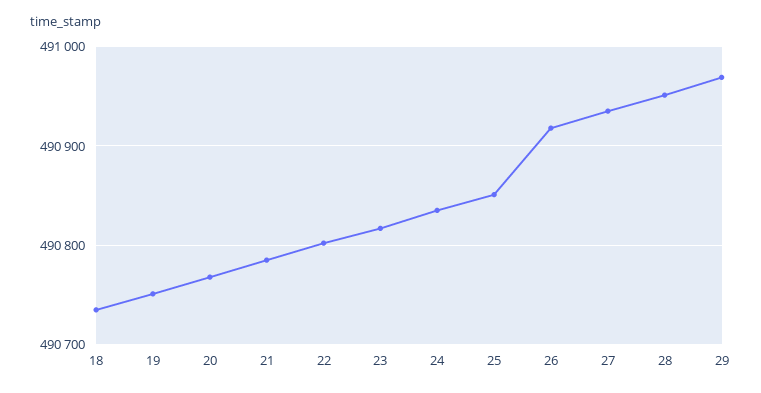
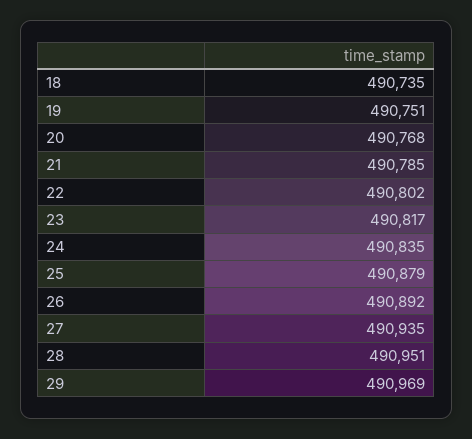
  {
    "18": 490735,
    "19": 490751,
    "20": 490768,
    "21": 490785,
    "22": 490802,
    "23": 490817,
    "24": 490835,
-   "25": 490850,
+   "25": 490879,
-   "26": 490920,
+   "26": 490892,
    "27": 490935,
    "28": 490951,
    "29": 490969
  }

